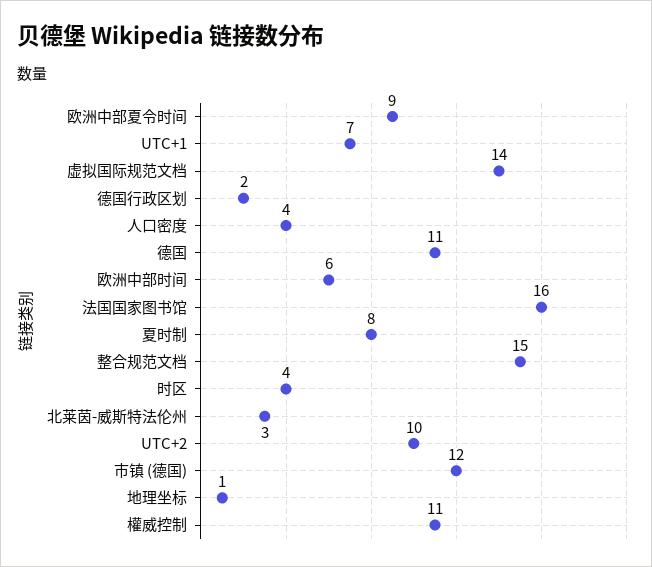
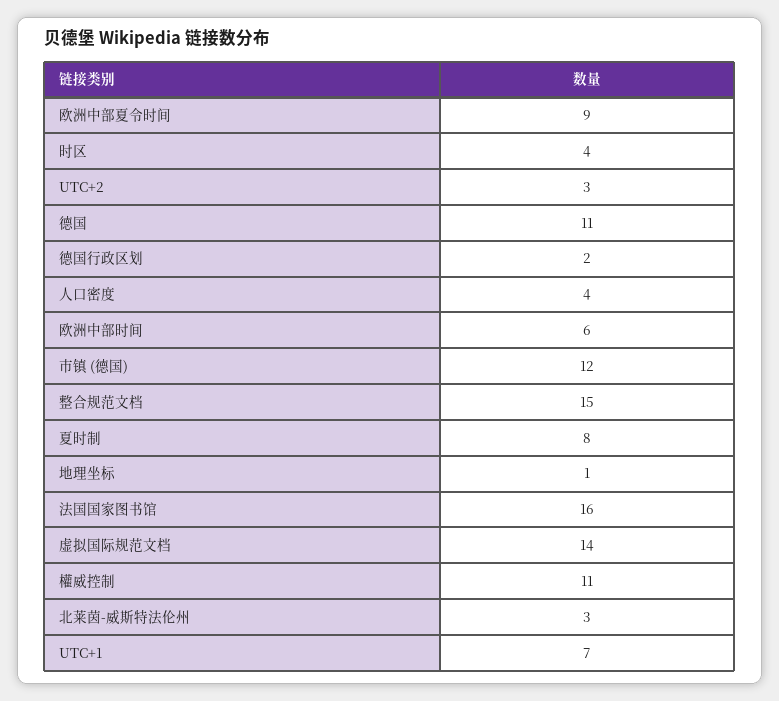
  {
    "欧洲中部夏令时间": 9,
    "UTC+1": 7,
    "虚拟国际规范文档": 14,
    "德国行政区划": 2,
    "人口密度": 4,
    "德国": 11,
    "欧洲中部时间": 6,
    "法国国家图书馆": 16,
    "夏时制": 8,
    "整合规范文档": 15,
    "时区": 4,
    "北莱茵-威斯特法伦州": 3,
-   "UTC+2": 10,
+   "UTC+2": 3,
    "市镇 (德国)": 12,
    "地理坐标": 1,
    "權威控制": 11
  }

